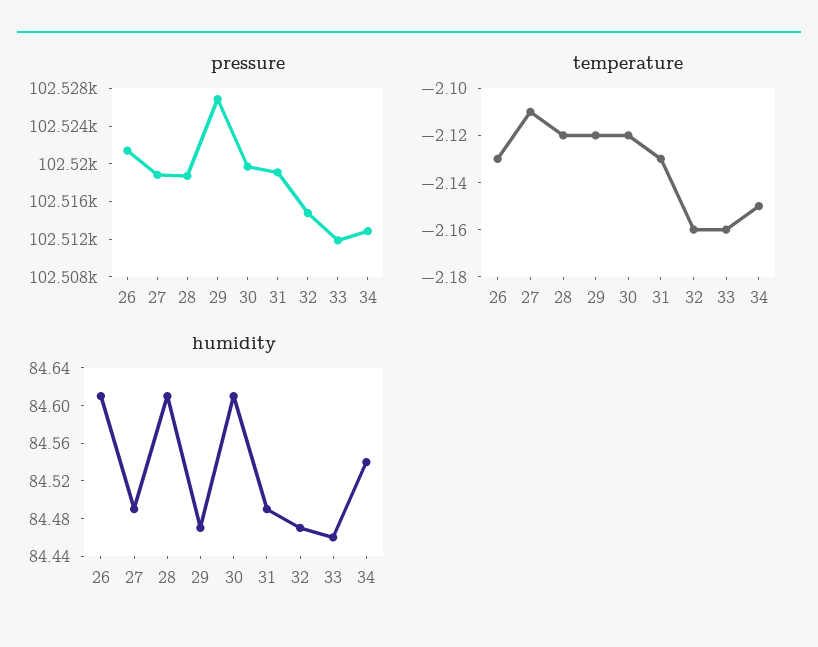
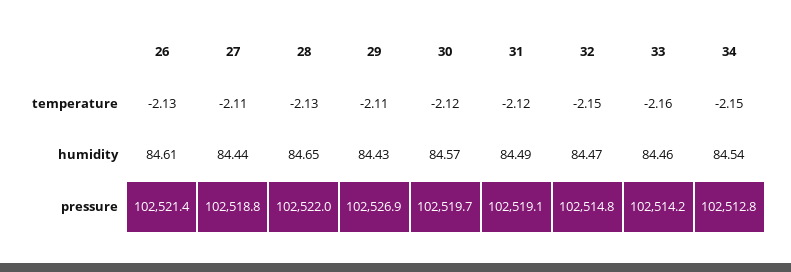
  {
    "pressure": {
      "26": 102521.4,
      "27": 102518.8,
-     "28": 102519,
+     "28": 102522,
      "29": 102526.9,
      "30": 102519.7,
      "31": 102519.1,
      "32": 102514.8,
-     "33": 102512,
+     "33": 102514.2,
      "34": 102512.8
    },
    "temperature": {
      "26": -2.13,
      "27": -2.11,
-     "28": -2.12,
+     "28": -2.13,
-     "29": -2.12,
+     "29": -2.11,
      "30": -2.12,
-     "31": -2.13,
+     "31": -2.12,
-     "32": -2.16,
+     "32": -2.15,
      "33": -2.16,
      "34": -2.15
    },
    "humidity": {
      "26": 84.61,
-     "27": 84.49,
+     "27": 84.44,
-     "28": 84.61,
+     "28": 84.65,
-     "29": 84.47,
+     "29": 84.43,
-     "30": 84.61,
+     "30": 84.57,
      "31": 84.49,
      "32": 84.47,
      "33": 84.46,
      "34": 84.54
    }
  }

